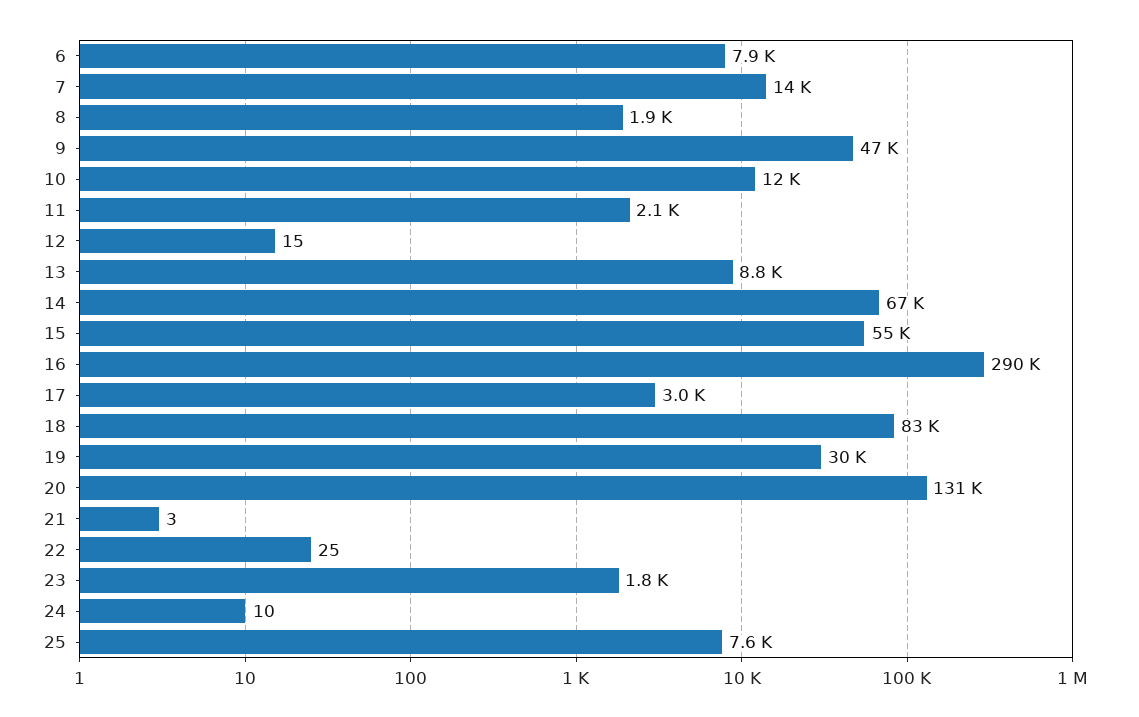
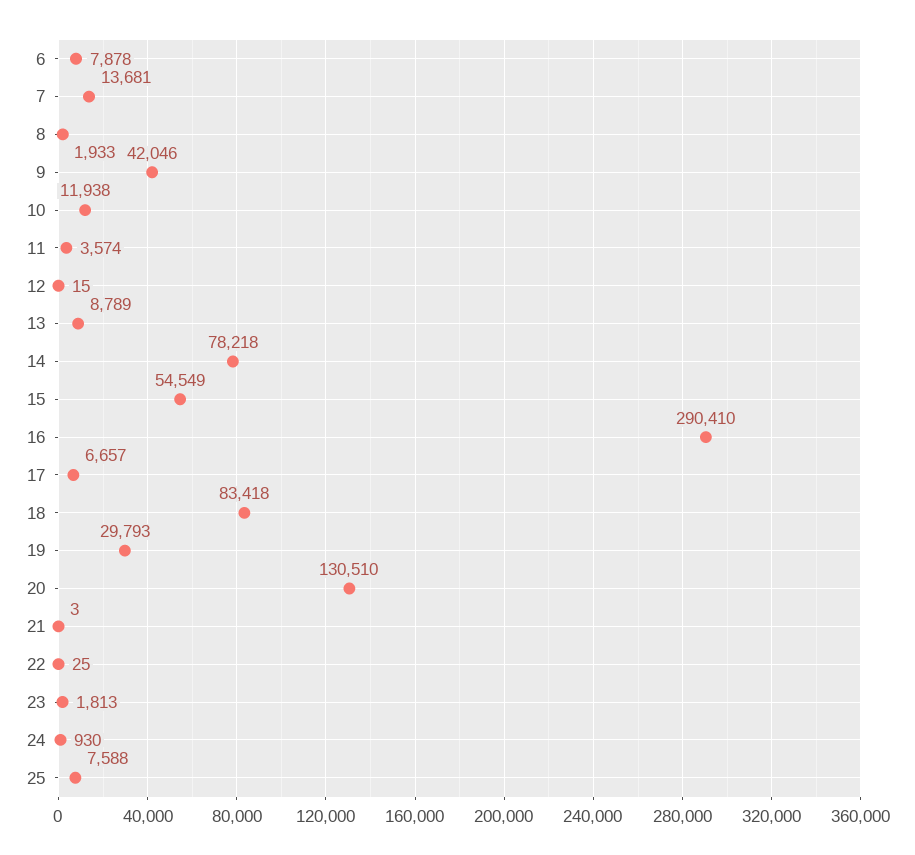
  {
    "6": 7878,
    "7": 13681,
    "8": 1933,
-   "9": 47000,
+   "9": 42046,
    "10": 11938,
-   "11": 2100,
+   "11": 3574,
    "12": 15,
    "13": 8789,
-   "14": 67000,
+   "14": 78218,
    "15": 54549,
    "16": 290410,
-   "17": 3000,
+   "17": 6657,
    "18": 83418,
    "19": 29793,
    "20": 130510,
    "21": 3,
    "22": 25,
    "23": 1813,
-   "24": 10,
+   "24": 930,
    "25": 7588
  }

